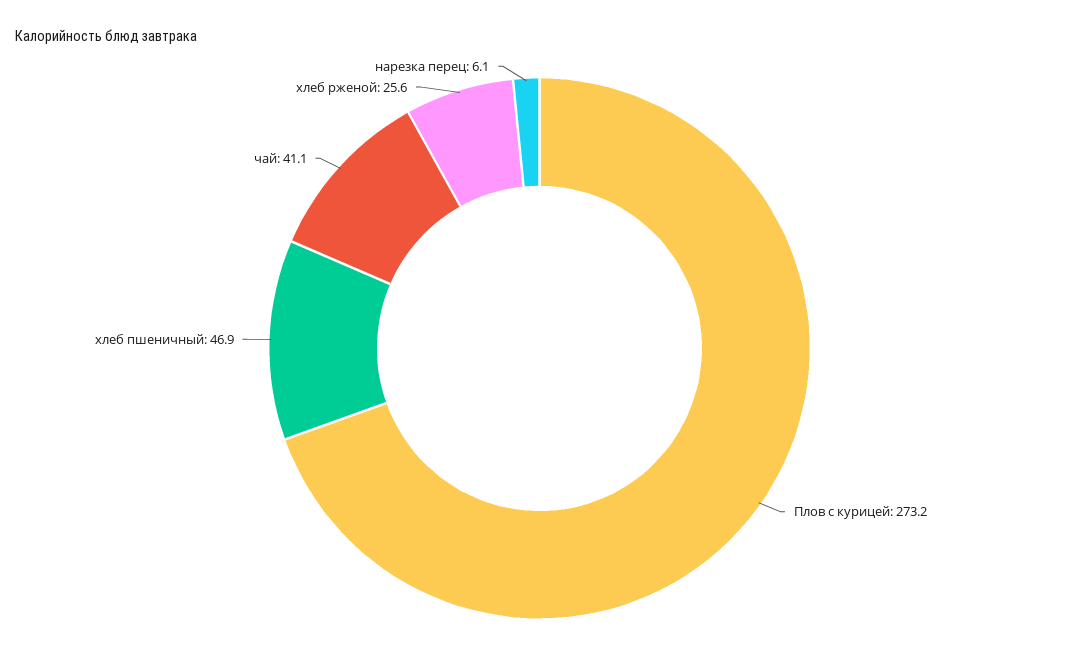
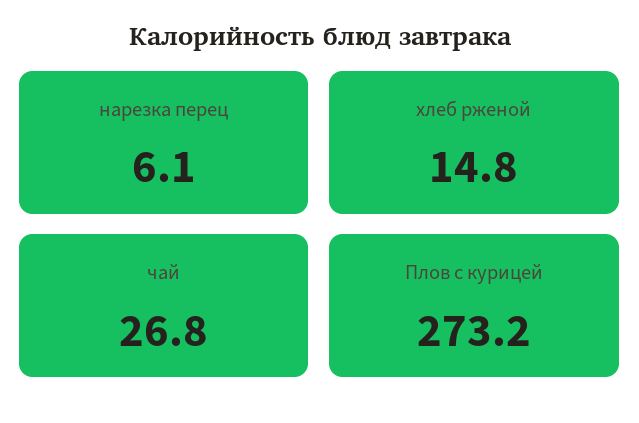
  {
    "Плов с курицей": 273.2,
-   "хлеб пшеничный": 46.9,
-   "чай": 41.1,
+   "чай": 26.8,
-   "хлеб рженой": 25.6,
+   "хлеб рженой": 14.8,
    "нарезка перец": 6.1
  }

